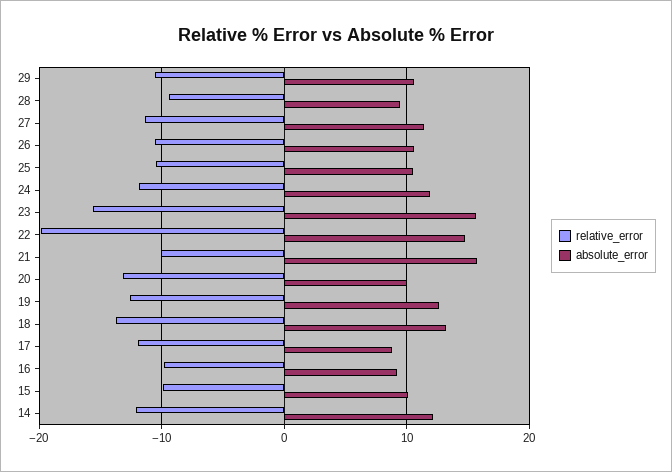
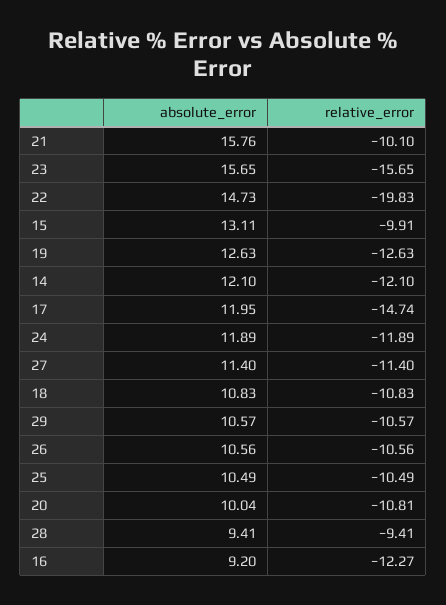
  {
    "relative_error": {
      "29": -10.57,
      "28": -9.41,
      "27": -11.4,
      "26": -10.56,
      "25": -10.49,
      "24": -11.89,
      "23": -15.65,
      "22": -19.83,
      "21": -10.1,
-     "20": -13,
+     "20": -10.81,
      "19": -12.63,
-     "18": -14,
+     "18": -10.83,
-     "17": -12,
+     "17": -14.74,
-     "16": -10,
+     "16": -12.27,
      "15": -9.91,
      "14": -12.1
    },
    "absolute_error": {
      "29": 10.57,
      "28": 9.41,
      "27": 11.4,
      "26": 10.56,
      "25": 10.49,
      "24": 11.89,
      "23": 15.65,
      "22": 14.73,
      "21": 15.76,
      "20": 10.04,
      "19": 12.63,
-     "18": 13,
+     "18": 10.83,
-     "17": 9,
+     "17": 11.95,
      "16": 9.2,
-     "15": 10,
+     "15": 13.11,
      "14": 12.1
    }
  }

